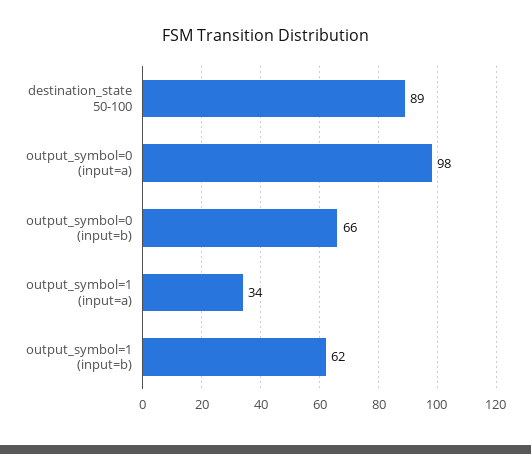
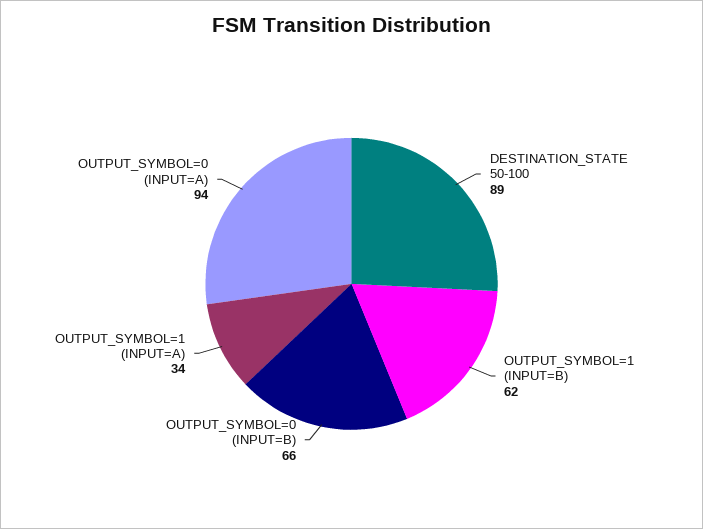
  {
    "destination_state 50-100": 89,
-   "output_symbol=0 (input=a)": 98,
+   "output_symbol=0 (input=a)": 94,
    "output_symbol=0 (input=b)": 66,
    "output_symbol=1 (input=a)": 34,
    "output_symbol=1 (input=b)": 62
  }

